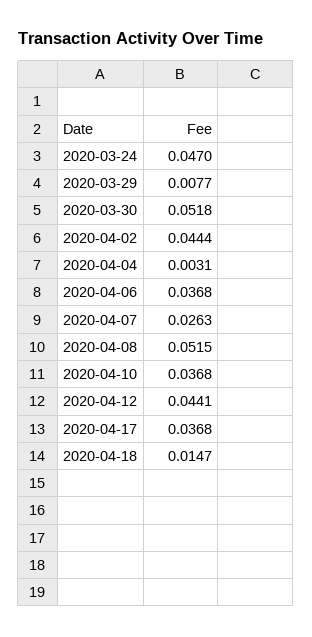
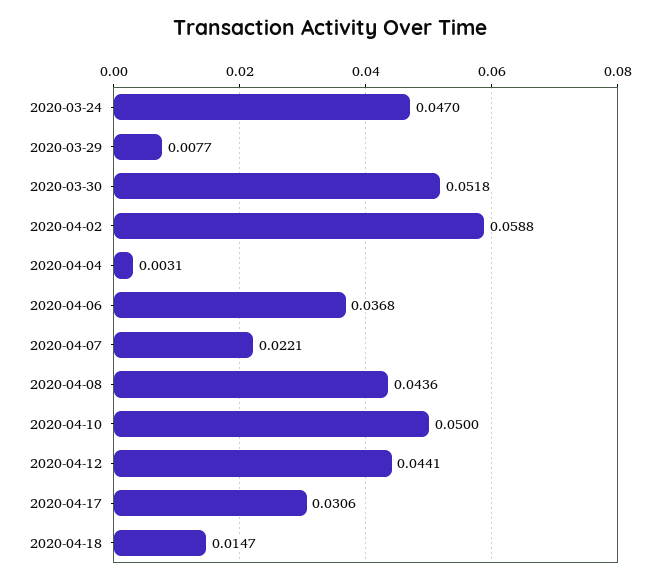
  {
    "2020-03-24": 0.047,
    "2020-03-29": 0.0077,
    "2020-03-30": 0.0518,
-   "2020-04-02": 0.0444,
+   "2020-04-02": 0.0588,
    "2020-04-04": 0.0031,
    "2020-04-06": 0.0368,
-   "2020-04-07": 0.0263,
+   "2020-04-07": 0.0221,
-   "2020-04-08": 0.0515,
+   "2020-04-08": 0.0436,
-   "2020-04-10": 0.0368,
+   "2020-04-10": 0.05,
    "2020-04-12": 0.0441,
-   "2020-04-17": 0.0368,
+   "2020-04-17": 0.0306,
    "2020-04-18": 0.0147
  }

